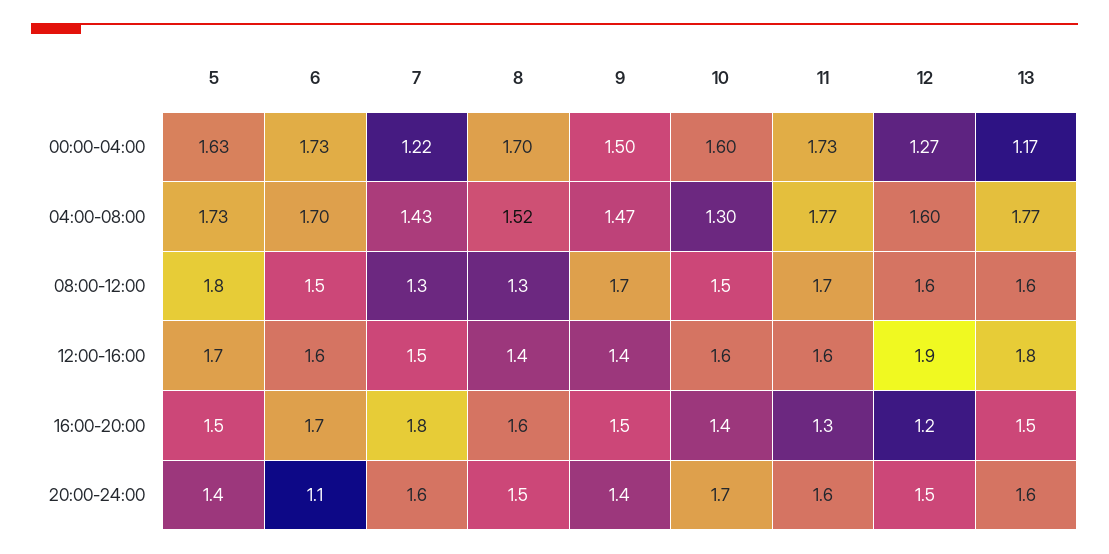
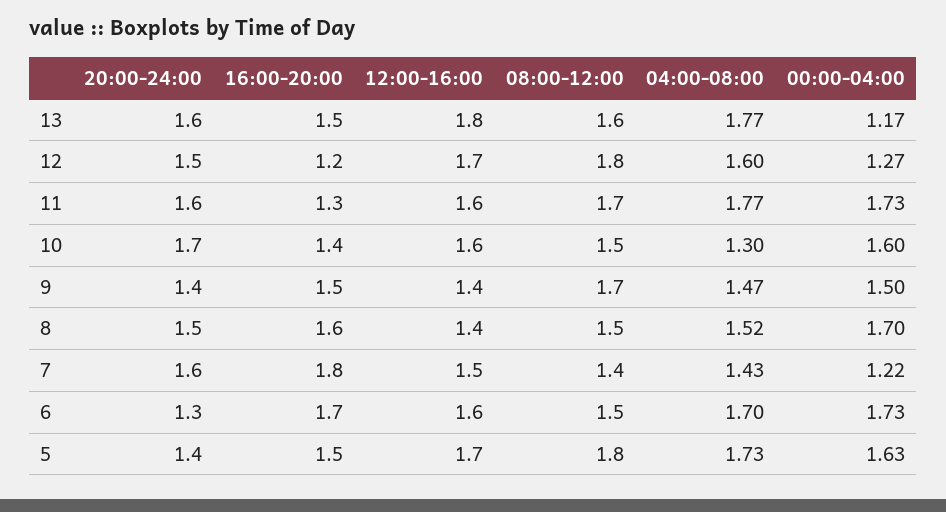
  {
    "5": {
      "00:00-04:00": 1.63,
      "04:00-08:00": 1.73,
      "08:00-12:00": 1.8,
      "12:00-16:00": 1.7,
      "16:00-20:00": 1.5,
      "20:00-24:00": 1.4
    },
    "6": {
      "00:00-04:00": 1.73,
      "04:00-08:00": 1.7,
      "08:00-12:00": 1.5,
      "12:00-16:00": 1.6,
      "16:00-20:00": 1.7,
-     "20:00-24:00": 1.1
+     "20:00-24:00": 1.3
    },
    "7": {
      "00:00-04:00": 1.22,
      "04:00-08:00": 1.43,
-     "08:00-12:00": 1.3,
+     "08:00-12:00": 1.4,
      "12:00-16:00": 1.5,
      "16:00-20:00": 1.8,
      "20:00-24:00": 1.6
    },
    "8": {
      "00:00-04:00": 1.7,
      "04:00-08:00": 1.52,
-     "08:00-12:00": 1.3,
+     "08:00-12:00": 1.5,
      "12:00-16:00": 1.4,
      "16:00-20:00": 1.6,
      "20:00-24:00": 1.5
    },
    "9": {
      "00:00-04:00": 1.5,
      "04:00-08:00": 1.47,
      "08:00-12:00": 1.7,
      "12:00-16:00": 1.4,
      "16:00-20:00": 1.5,
      "20:00-24:00": 1.4
    },
    "10": {
      "00:00-04:00": 1.6,
      "04:00-08:00": 1.3,
      "08:00-12:00": 1.5,
      "12:00-16:00": 1.6,
      "16:00-20:00": 1.4,
      "20:00-24:00": 1.7
    },
    "11": {
      "00:00-04:00": 1.73,
      "04:00-08:00": 1.77,
      "08:00-12:00": 1.7,
      "12:00-16:00": 1.6,
      "16:00-20:00": 1.3,
      "20:00-24:00": 1.6
    },
    "12": {
      "00:00-04:00": 1.27,
      "04:00-08:00": 1.6,
-     "08:00-12:00": 1.6,
+     "08:00-12:00": 1.8,
-     "12:00-16:00": 1.9,
+     "12:00-16:00": 1.7,
      "16:00-20:00": 1.2,
      "20:00-24:00": 1.5
    },
    "13": {
      "00:00-04:00": 1.17,
      "04:00-08:00": 1.77,
      "08:00-12:00": 1.6,
      "12:00-16:00": 1.8,
      "16:00-20:00": 1.5,
      "20:00-24:00": 1.6
    }
  }

